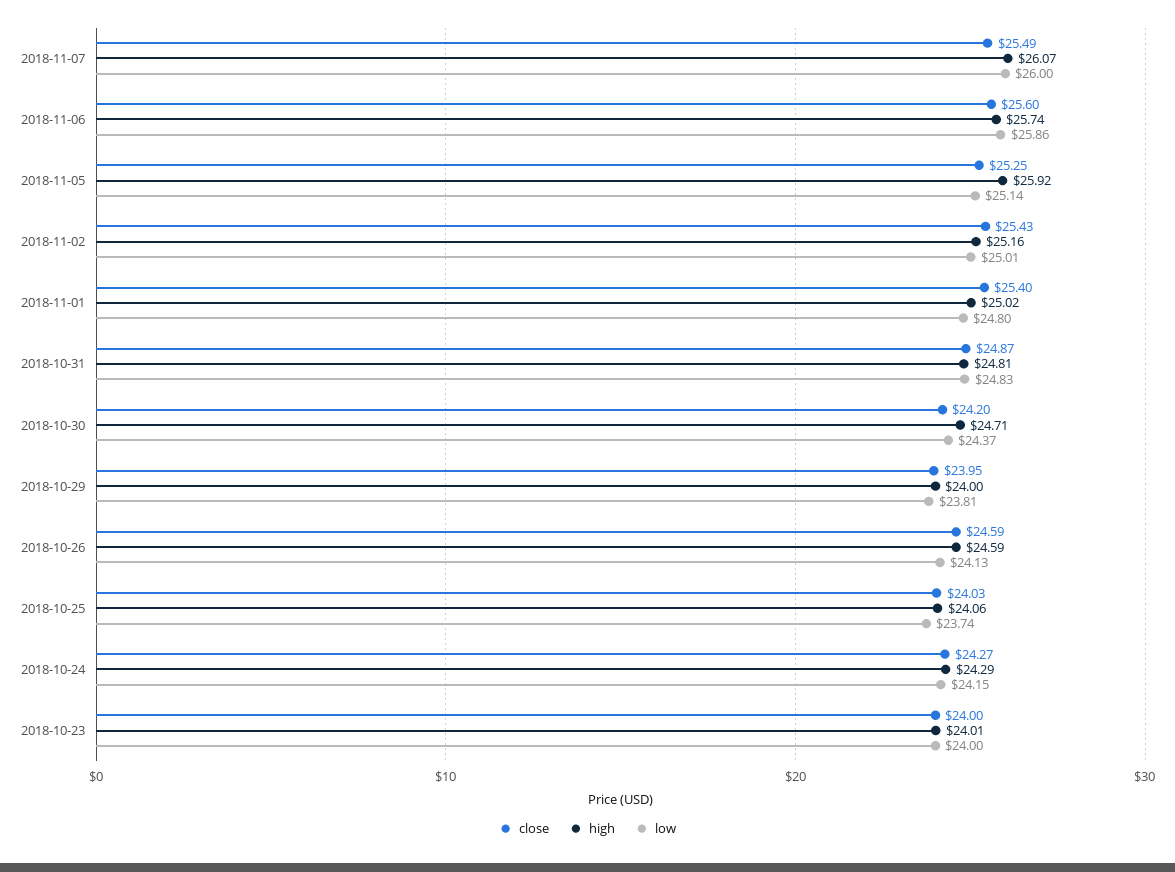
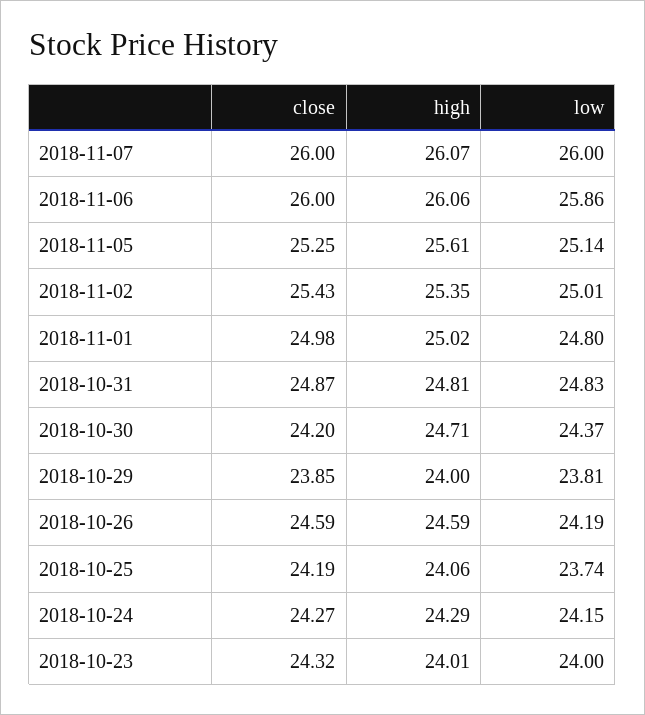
  {
    "close": {
-     "2018-11-07": 25.49,
+     "2018-11-07": 26,
-     "2018-11-06": 25.6,
+     "2018-11-06": 26,
      "2018-11-05": 25.25,
      "2018-11-02": 25.43,
-     "2018-11-01": 25.4,
+     "2018-11-01": 24.98,
      "2018-10-31": 24.87,
      "2018-10-30": 24.2,
-     "2018-10-29": 23.95,
+     "2018-10-29": 23.85,
      "2018-10-26": 24.59,
-     "2018-10-25": 24.03,
+     "2018-10-25": 24.19,
      "2018-10-24": 24.27,
-     "2018-10-23": 24
+     "2018-10-23": 24.32
    },
    "high": {
      "2018-11-07": 26.07,
-     "2018-11-06": 25.74,
+     "2018-11-06": 26.06,
-     "2018-11-05": 25.92,
+     "2018-11-05": 25.61,
-     "2018-11-02": 25.16,
+     "2018-11-02": 25.35,
      "2018-11-01": 25.02,
      "2018-10-31": 24.81,
      "2018-10-30": 24.71,
      "2018-10-29": 24,
      "2018-10-26": 24.59,
      "2018-10-25": 24.06,
      "2018-10-24": 24.29,
      "2018-10-23": 24.01
    },
    "low": {
      "2018-11-07": 26,
      "2018-11-06": 25.86,
      "2018-11-05": 25.14,
      "2018-11-02": 25.01,
      "2018-11-01": 24.8,
      "2018-10-31": 24.83,
      "2018-10-30": 24.37,
      "2018-10-29": 23.81,
-     "2018-10-26": 24.13,
+     "2018-10-26": 24.19,
      "2018-10-25": 23.74,
      "2018-10-24": 24.15,
      "2018-10-23": 24
    }
  }

